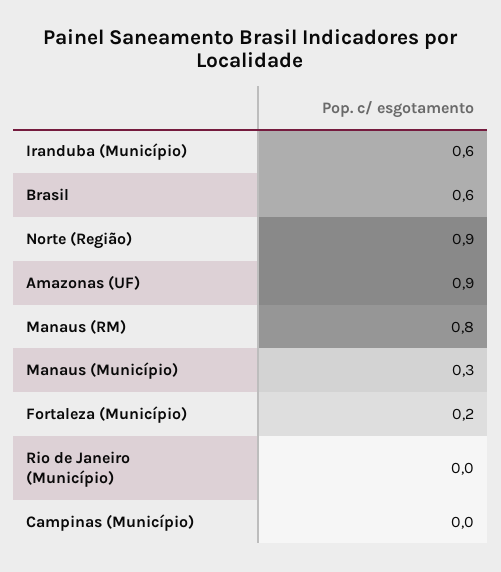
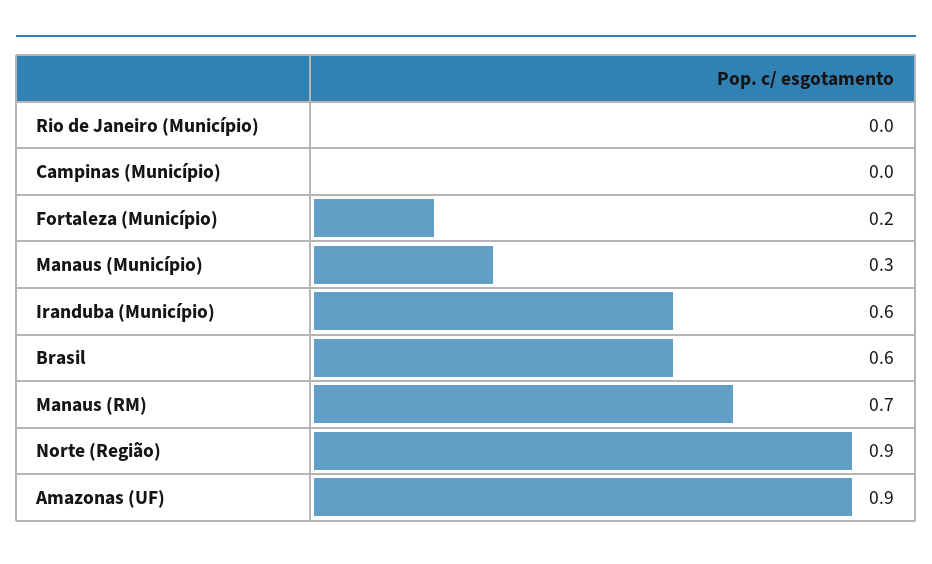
  {
    "Iranduba (Município)": 0.6,
    "Brasil": 0.6,
    "Norte (Região)": 0.9,
    "Amazonas (UF)": 0.9,
-   "Manaus (RM)": 0.8,
+   "Manaus (RM)": 0.7,
    "Manaus (Município)": 0.3,
    "Fortaleza (Município)": 0.2,
    "Rio de Janeiro (Município)": 0,
    "Campinas (Município)": 0
  }

